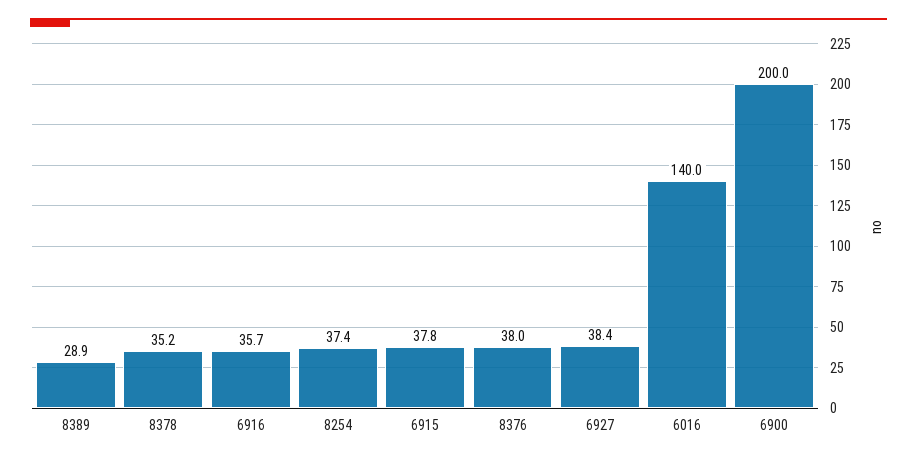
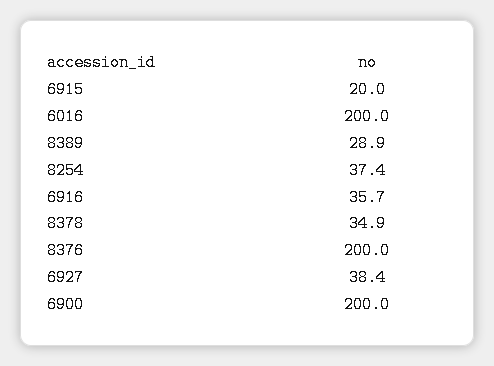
  {
    "8389": 28.9,
-   "8378": 35.2,
+   "8378": 34.9,
    "6916": 35.7,
    "8254": 37.4,
-   "6915": 37.8,
+   "6915": 20,
-   "8376": 38,
+   "8376": 200,
    "6927": 38.4,
-   "6016": 140,
+   "6016": 200,
    "6900": 200
  }

